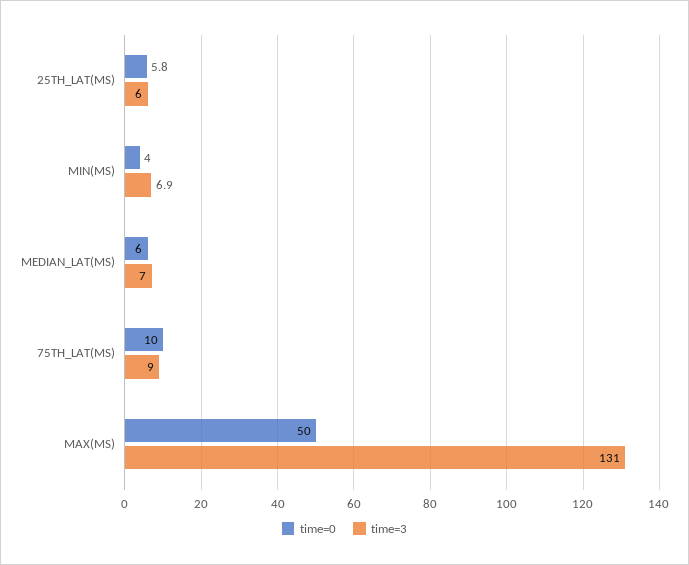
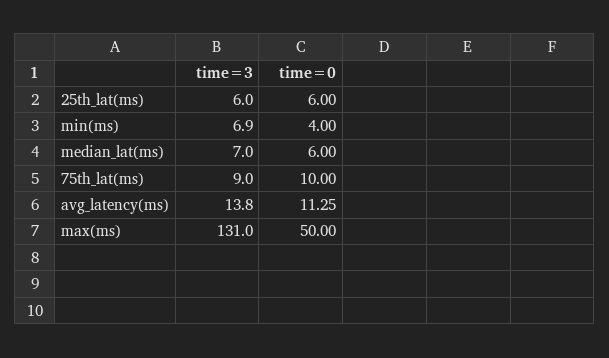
  {
    "time=0": {
-     "25TH_LAT(MS)": 5.8,
+     "25TH_LAT(MS)": 6,
      "MIN(MS)": 4,
      "MEDIAN_LAT(MS)": 6,
      "75TH_LAT(MS)": 10,
-     "MAX(MS)": 50
+     "MAX(MS)": 50,
+     "avg_latency(ms)": 11.25
    },
    "time=3": {
      "25TH_LAT(MS)": 6,
      "MIN(MS)": 6.9,
      "MEDIAN_LAT(MS)": 7,
      "75TH_LAT(MS)": 9,
-     "MAX(MS)": 131
+     "MAX(MS)": 131,
+     "avg_latency(ms)": 13.8
    }
  }

